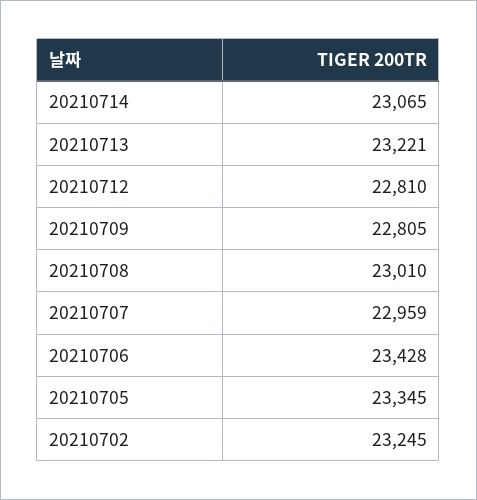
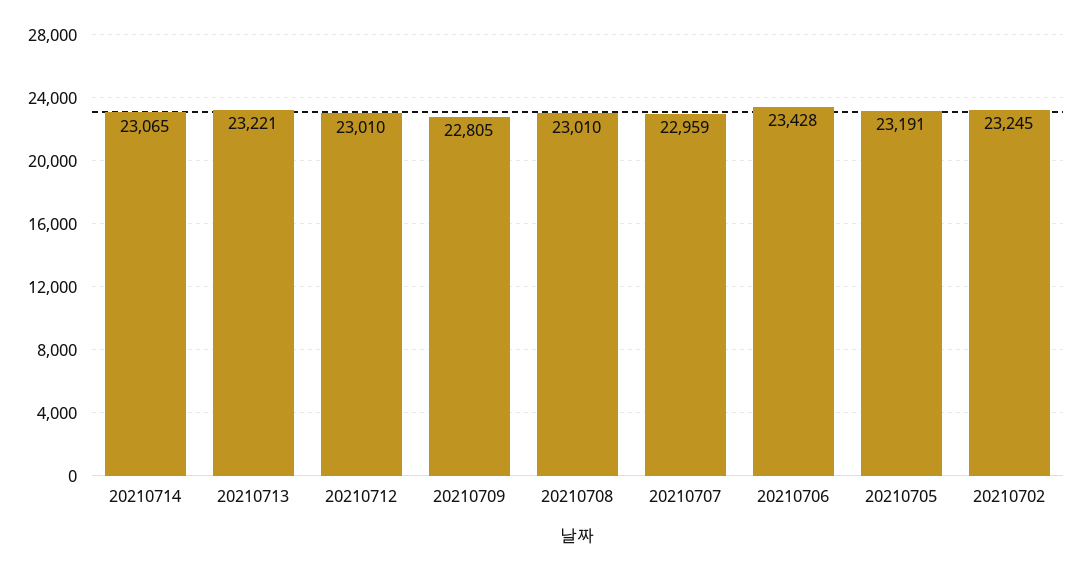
  {
    "20210714": 23065,
    "20210713": 23221,
-   "20210712": 22810,
+   "20210712": 23010,
    "20210709": 22805,
    "20210708": 23010,
    "20210707": 22959,
    "20210706": 23428,
-   "20210705": 23345,
+   "20210705": 23191,
    "20210702": 23245
  }

